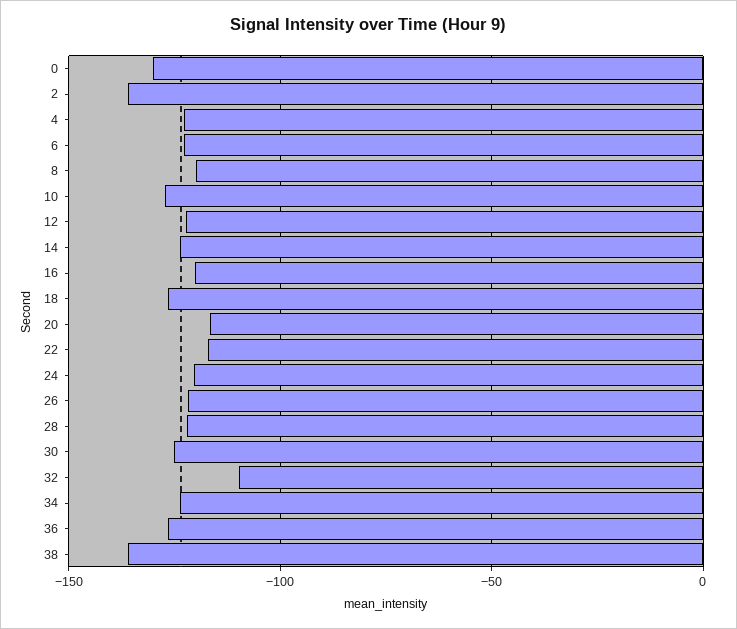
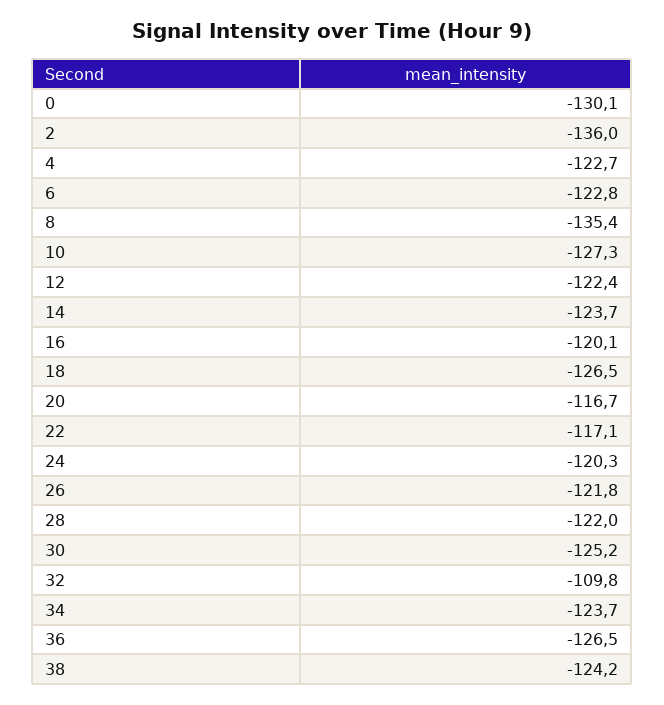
  {
    "0": -130.1,
    "2": -136,
    "4": -122.7,
    "6": -122.8,
-   "8": -120,
+   "8": -135.4,
    "10": -127.3,
    "12": -122.4,
    "14": -123.7,
    "16": -120.1,
    "18": -126.5,
    "20": -116.7,
    "22": -117.1,
    "24": -120.3,
    "26": -121.8,
    "28": -122,
    "30": -125.2,
    "32": -109.8,
    "34": -123.7,
    "36": -126.5,
-   "38": -135
+   "38": -124.2
  }

